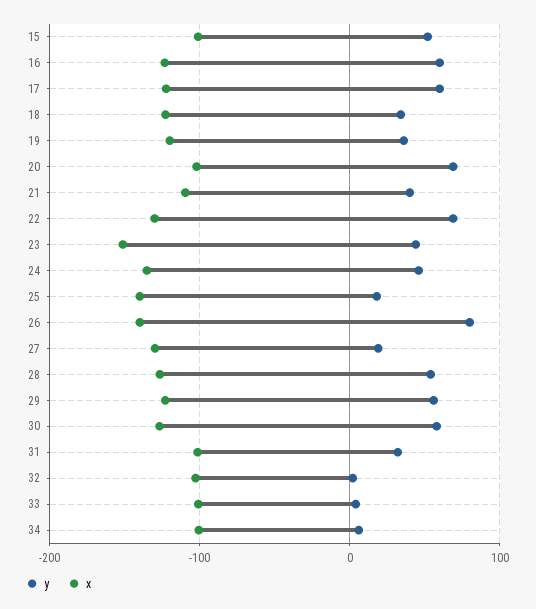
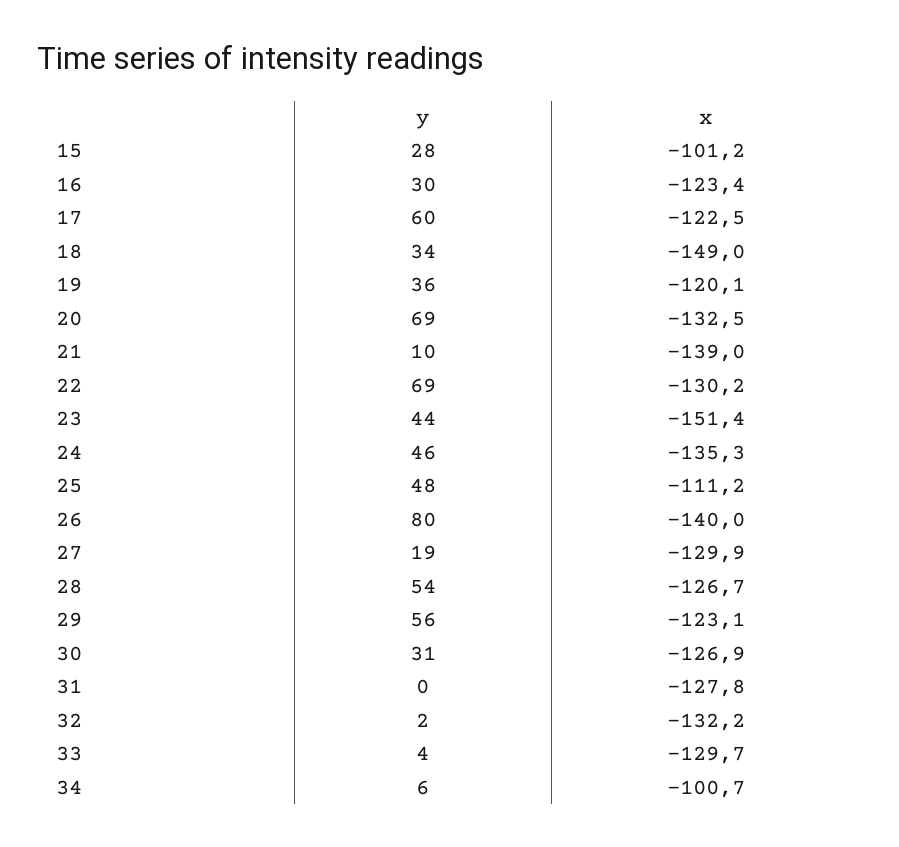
  {
    "y": {
-     "15": 50,
+     "15": 28,
-     "16": 60,
+     "16": 30,
      "17": 60,
      "18": 34,
      "19": 36,
      "20": 69,
-     "21": 40,
+     "21": 10,
      "22": 69,
      "23": 44,
      "24": 46,
-     "25": 20,
+     "25": 48,
      "26": 80,
      "27": 19,
      "28": 54,
      "29": 56,
-     "30": 60,
+     "30": 31,
-     "31": 30,
+     "31": 0,
      "32": 2,
      "33": 4,
      "34": 6
    },
    "x": {
      "15": -101.2,
      "16": -123.4,
      "17": -122.5,
-     "18": -120,
+     "18": -149,
      "19": -120.1,
-     "20": -100,
+     "20": -132.5,
-     "21": -110,
+     "21": -139,
      "22": -130.2,
      "23": -151.4,
      "24": -135.3,
-     "25": -140,
+     "25": -111.2,
      "26": -140,
      "27": -129.9,
      "28": -126.7,
      "29": -123.1,
      "30": -126.9,
-     "31": -100,
+     "31": -127.8,
-     "32": -100,
+     "32": -132.2,
-     "33": -100,
+     "33": -129.7,
      "34": -100.7
    }
  }

